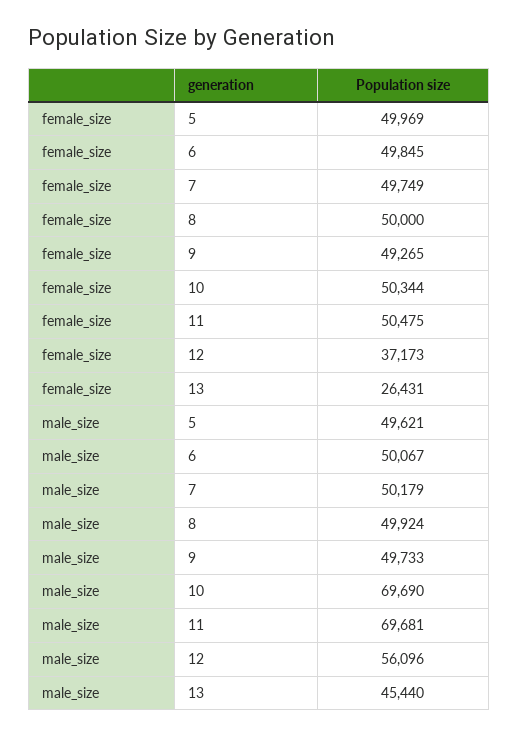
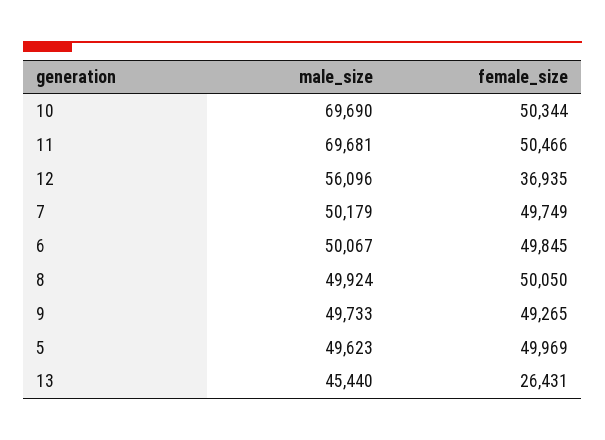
  {
    "female_size": {
      "5": 49969,
      "6": 49845,
      "7": 49749,
-     "8": 50000,
+     "8": 50050,
      "9": 49265,
      "10": 50344,
-     "11": 50475,
+     "11": 50466,
-     "12": 37173,
+     "12": 36935,
      "13": 26431
    },
    "male_size": {
-     "5": 49621,
+     "5": 49623,
      "6": 50067,
      "7": 50179,
      "8": 49924,
      "9": 49733,
      "10": 69690,
      "11": 69681,
      "12": 56096,
      "13": 45440
    }
  }

